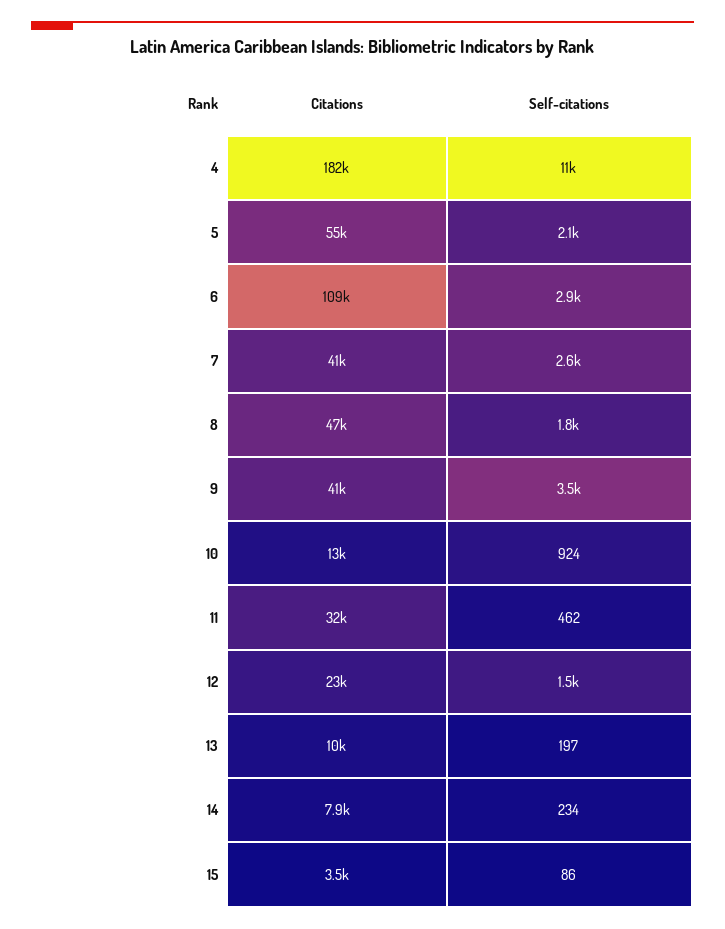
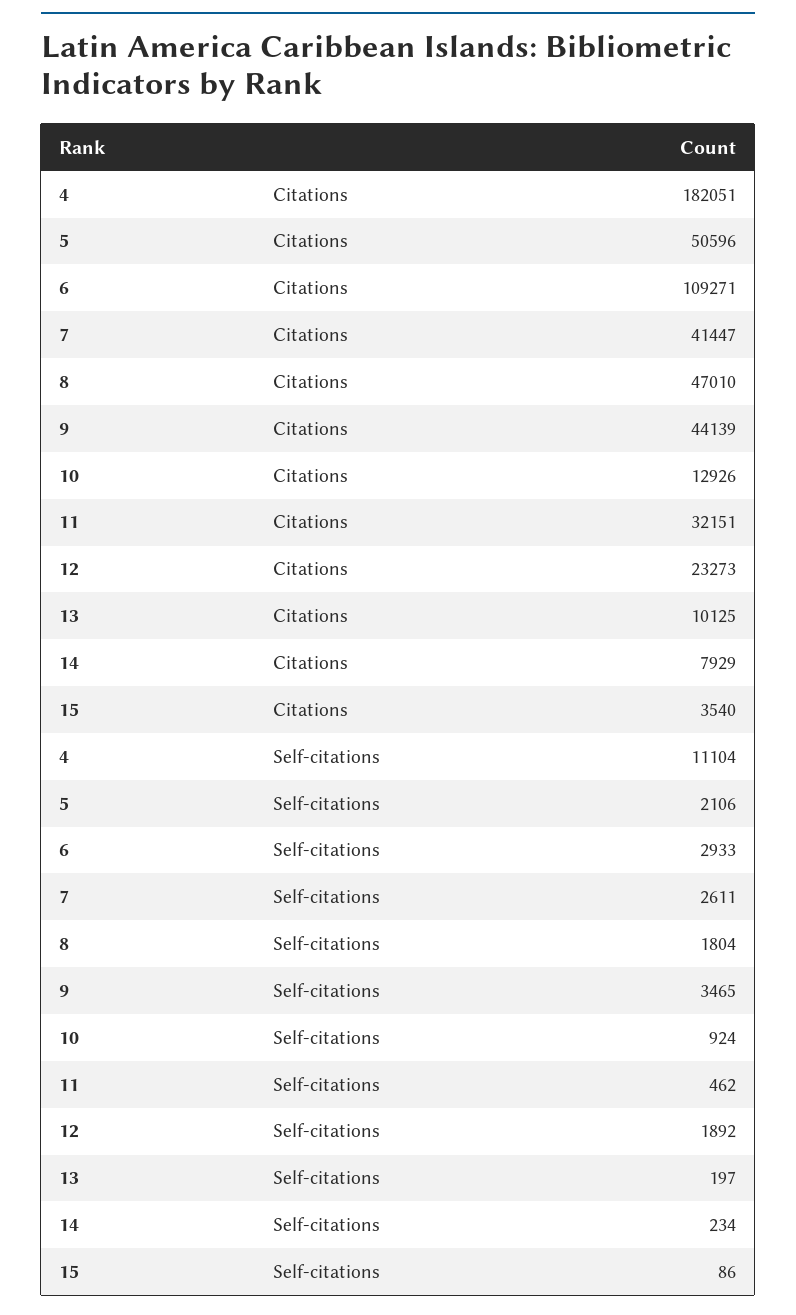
  {
    "Citations": {
      "4": 182051,
-     "5": 55000,
+     "5": 50596,
      "6": 109271,
      "7": 41447,
      "8": 47010,
-     "9": 41000,
+     "9": 44139,
      "10": 12926,
      "11": 32151,
      "12": 23273,
      "13": 10125,
      "14": 7929,
      "15": 3540
    },
    "Self-citations": {
      "4": 11104,
      "5": 2106,
      "6": 2933,
      "7": 2611,
      "8": 1804,
      "9": 3465,
      "10": 924,
      "11": 462,
-     "12": 1500,
+     "12": 1892,
      "13": 197,
      "14": 234,
      "15": 86
    }
  }

